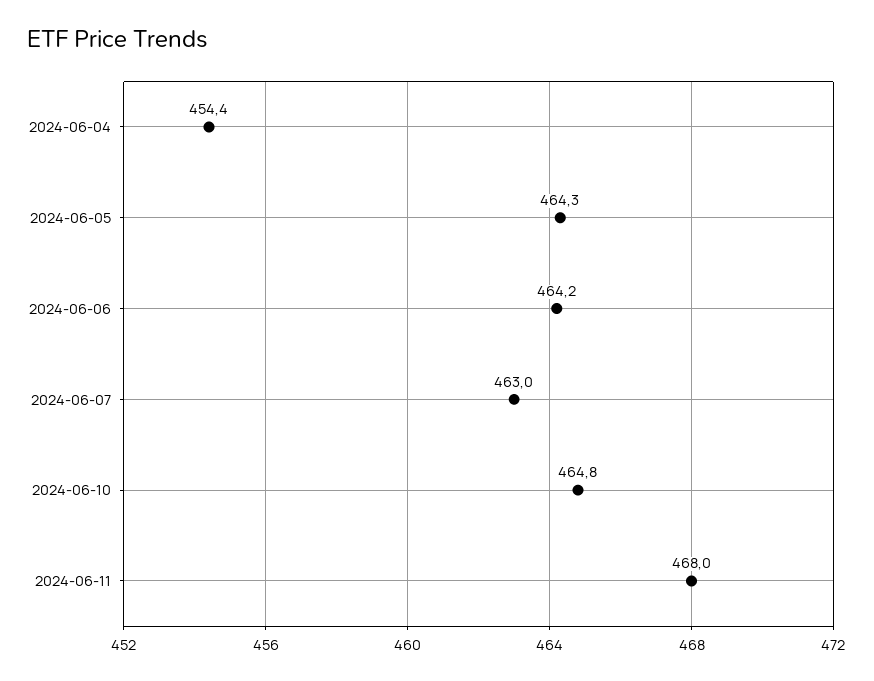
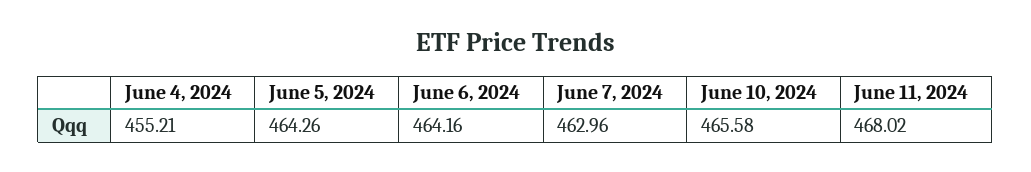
  {
-   "2024-06-04": 454.4,
+   "2024-06-04": 455.21,
    "2024-06-05": 464.26,
    "2024-06-06": 464.16,
    "2024-06-07": 462.96,
-   "2024-06-10": 464.8,
+   "2024-06-10": 465.58,
    "2024-06-11": 468.02
  }

